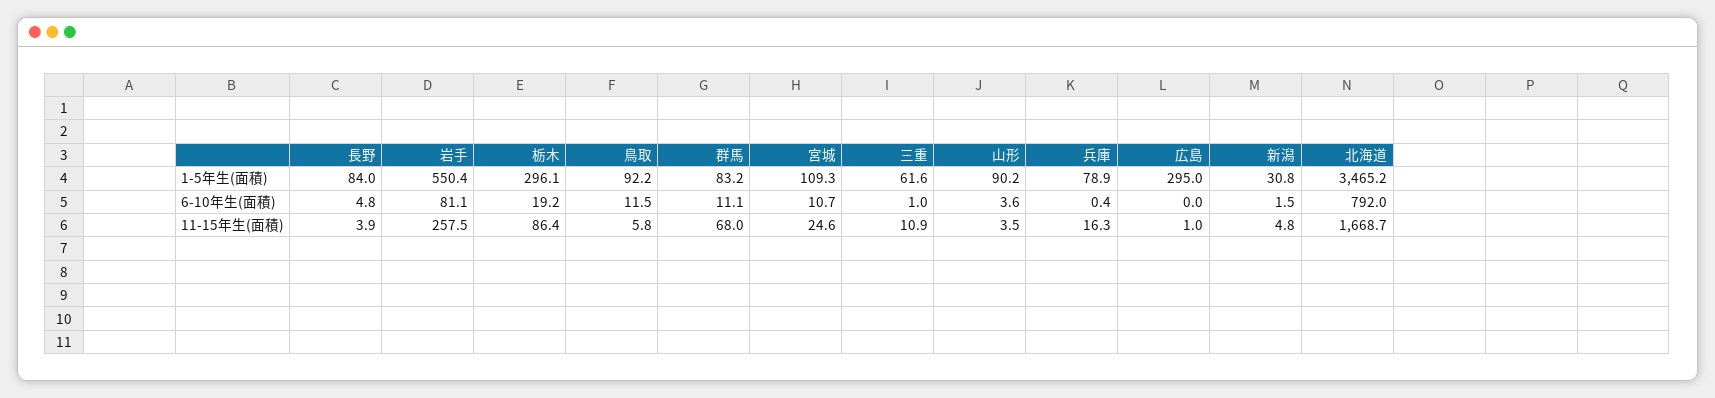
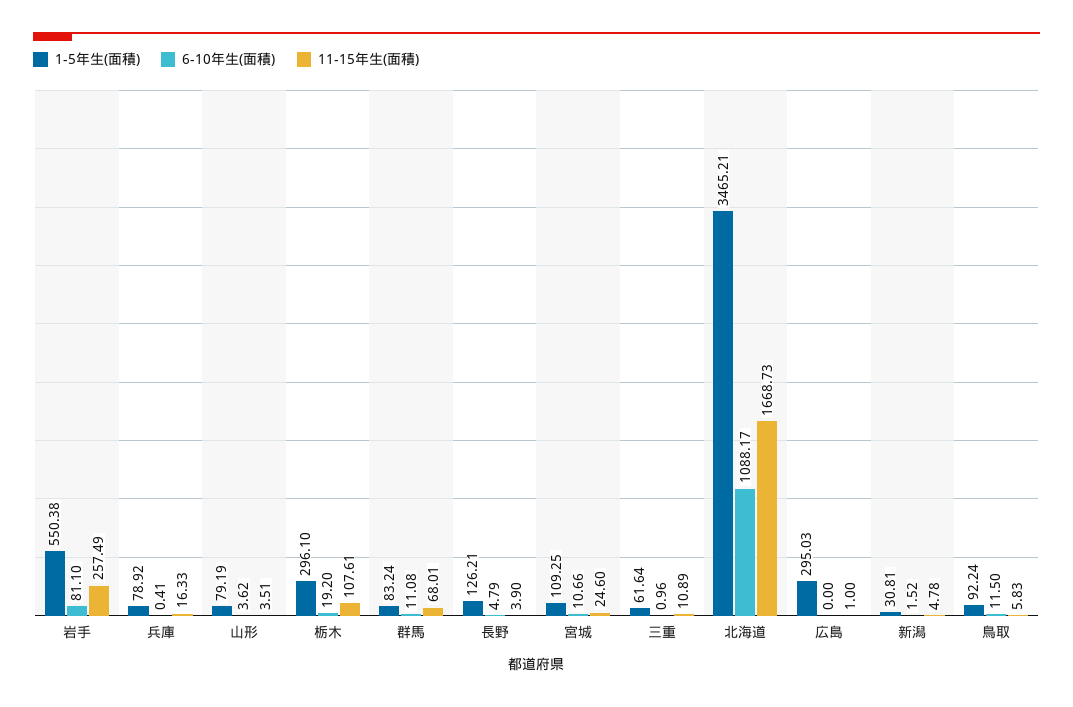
  {
    "1-5年生(面積)": {
-     "長野": 84,
+     "長野": 126.21,
      "岩手": 550.38,
      "栃木": 296.1,
      "鳥取": 92.24,
      "群馬": 83.24,
      "宮城": 109.25,
      "三重": 61.64,
-     "山形": 90.2,
+     "山形": 79.19,
      "兵庫": 78.92,
      "広島": 295.03,
      "新潟": 30.81,
      "北海道": 3465.21
    },
    "6-10年生(面積)": {
      "長野": 4.79,
      "岩手": 81.1,
      "栃木": 19.2,
      "鳥取": 11.5,
      "群馬": 11.08,
      "宮城": 10.66,
      "三重": 0.96,
      "山形": 3.62,
      "兵庫": 0.41,
      "広島": 0,
      "新潟": 1.52,
-     "北海道": 792
+     "北海道": 1088.17
    },
    "11-15年生(面積)": {
      "長野": 3.9,
      "岩手": 257.49,
-     "栃木": 86.4,
+     "栃木": 107.61,
      "鳥取": 5.83,
      "群馬": 68.01,
      "宮城": 24.6,
      "三重": 10.89,
      "山形": 3.51,
      "兵庫": 16.33,
      "広島": 1,
      "新潟": 4.78,
      "北海道": 1668.73
    }
  }

